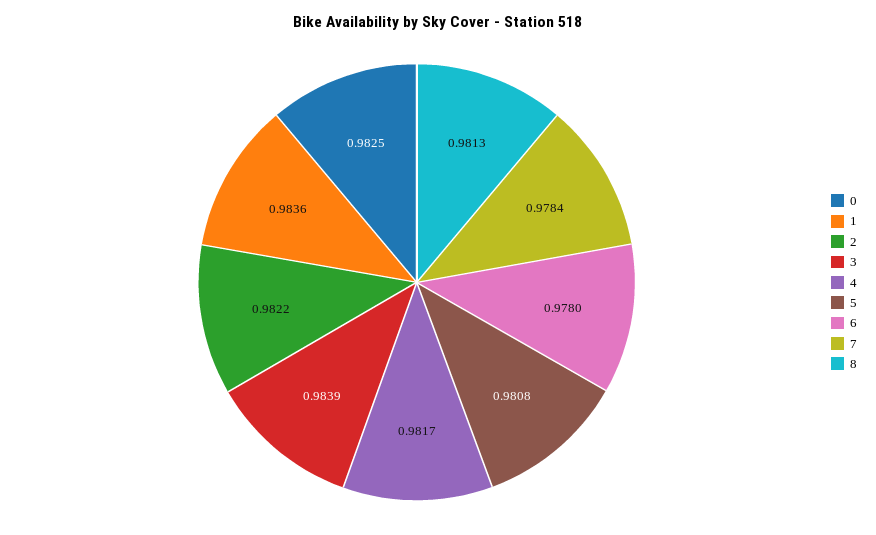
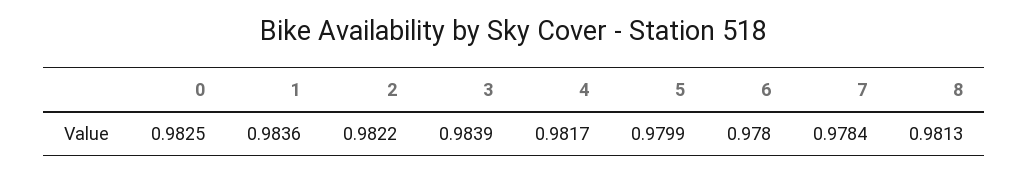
  {
    "0": 0.9825,
    "1": 0.9836,
    "2": 0.9822,
    "3": 0.9839,
    "4": 0.9817,
-   "5": 0.9808,
+   "5": 0.9799,
    "6": 0.978,
    "7": 0.9784,
    "8": 0.9813
  }

